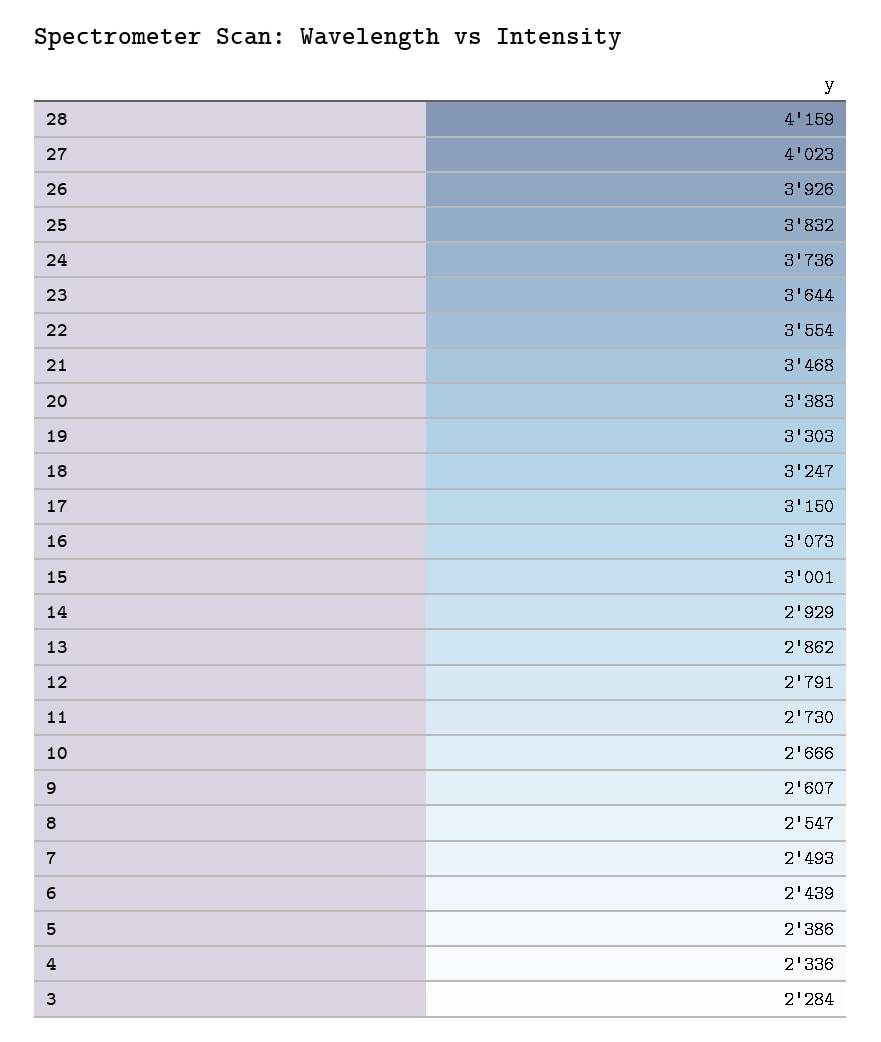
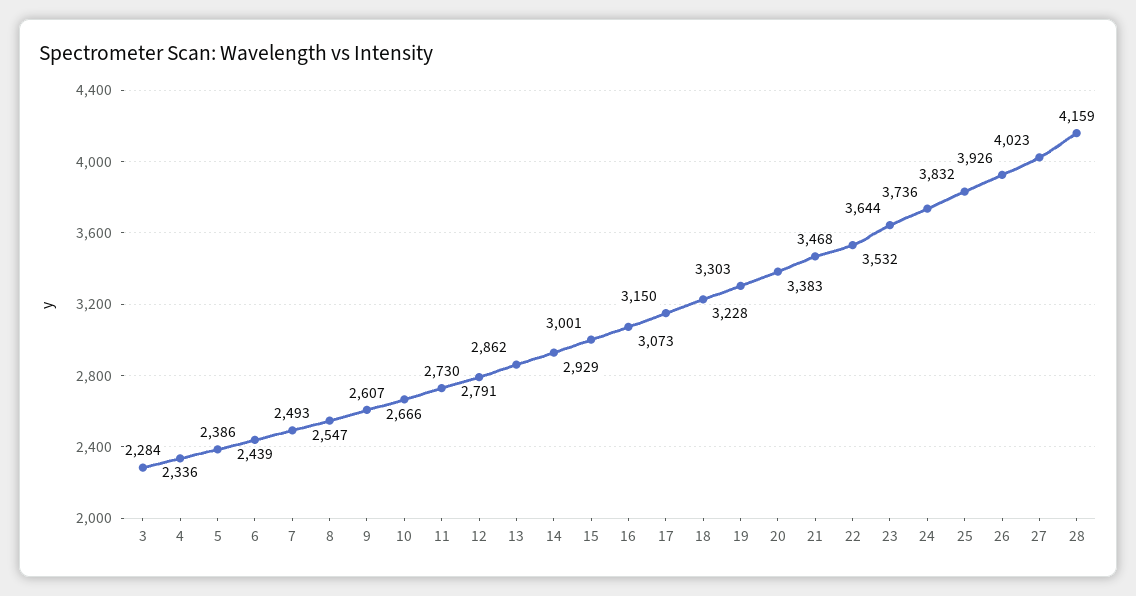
  {
    "28": 4159,
    "27": 4023,
    "26": 3926,
    "25": 3832,
    "24": 3736,
    "23": 3644,
-   "22": 3554,
+   "22": 3532,
    "21": 3468,
    "20": 3383,
    "19": 3303,
-   "18": 3247,
+   "18": 3228,
    "17": 3150,
    "16": 3073,
    "15": 3001,
    "14": 2929,
    "13": 2862,
    "12": 2791,
    "11": 2730,
    "10": 2666,
    "9": 2607,
    "8": 2547,
    "7": 2493,
    "6": 2439,
    "5": 2386,
    "4": 2336,
    "3": 2284
  }

